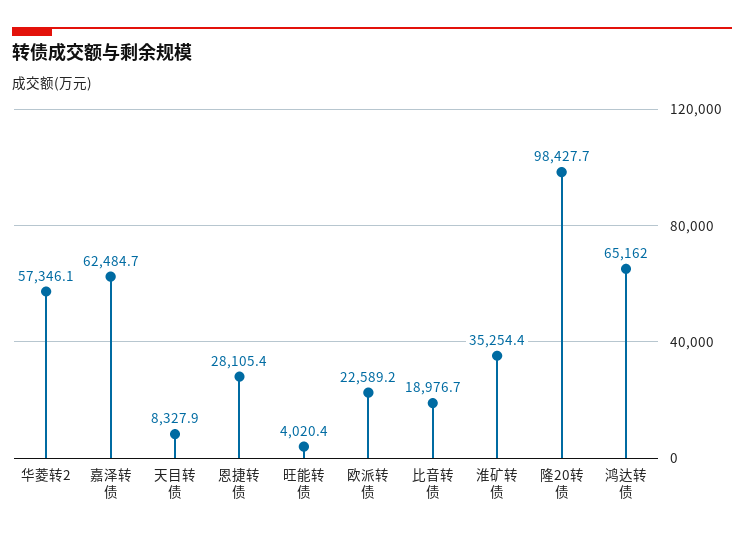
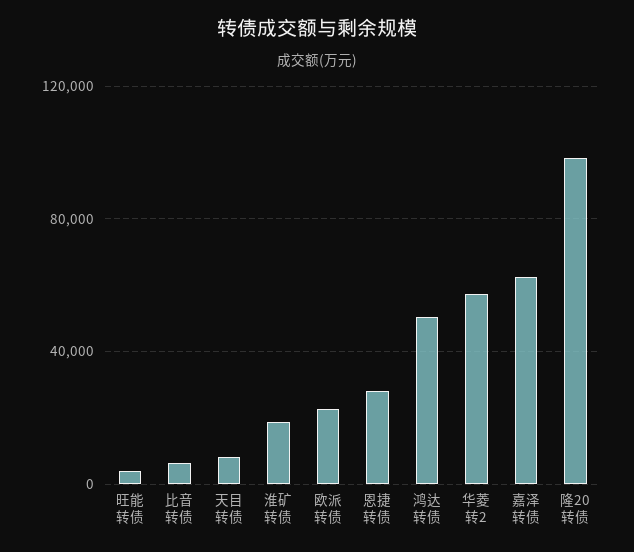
  {
    "华菱转2": 57346.1,
    "嘉泽转债": 62484.7,
    "天目转债": 8327.9,
    "恩捷转债": 28105.4,
    "旺能转债": 4020.4,
    "欧派转债": 22589.2,
-   "比音转债": 18976.7,
+   "比音转债": 5000,
-   "淮矿转债": 35254.4,
+   "淮矿转债": 20000,
    "隆20转债": 98427.7,
-   "鸿达转债": 65162
+   "鸿达转债": 50000
  }

